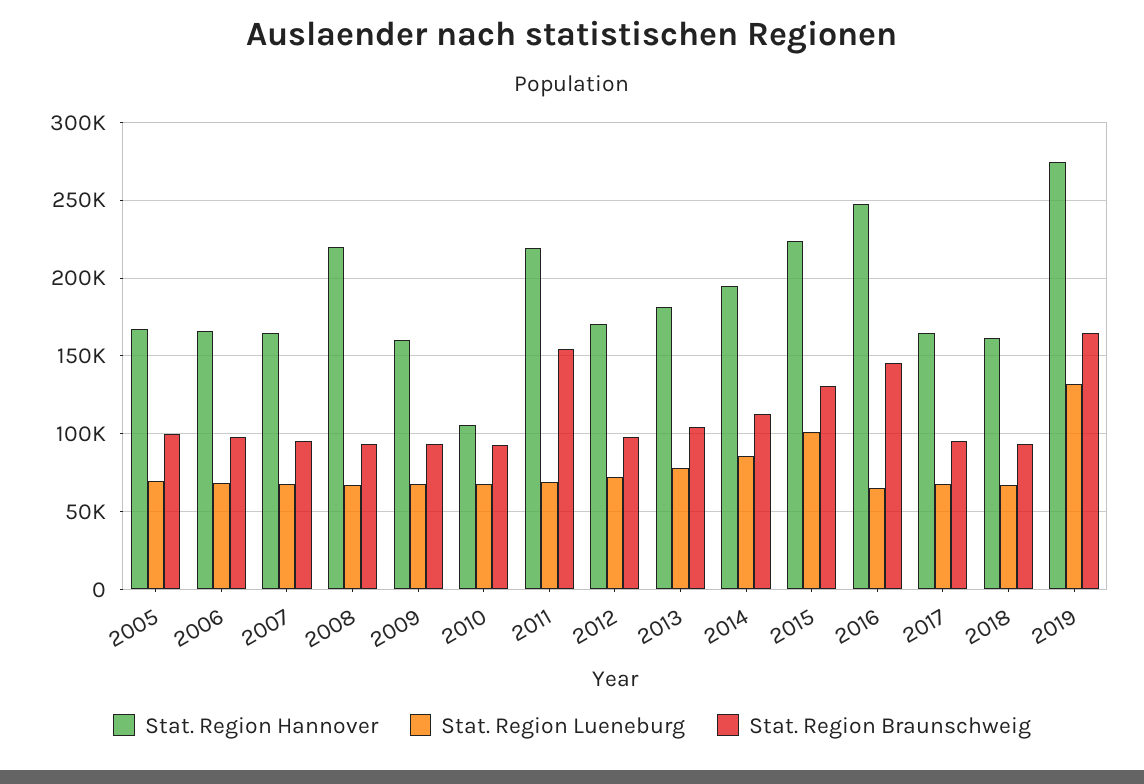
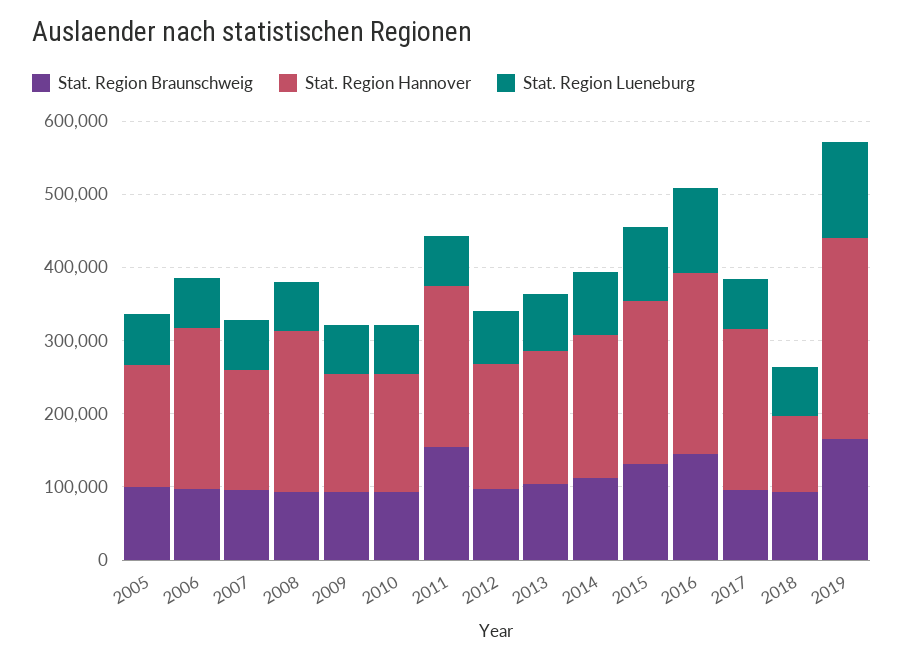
  {
    "Stat. Region Hannover": {
      "2005": 170000,
-     "2006": 165000,
+     "2006": 220000,
      "2007": 165000,
      "2008": 220000,
      "2009": 160000,
-     "2010": 105000,
+     "2010": 160000,
      "2011": 220000,
      "2012": 170000,
      "2013": 180000,
      "2014": 195000,
      "2015": 225000,
      "2016": 250000,
-     "2017": 165000,
+     "2017": 220000,
-     "2018": 160000,
+     "2018": 100000,
      "2019": 275000
    },
    "Stat. Region Lueneburg": {
      "2005": 70000,
      "2006": 70000,
      "2007": 70000,
      "2008": 65000,
      "2009": 70000,
      "2010": 70000,
      "2011": 70000,
      "2012": 70000,
      "2013": 80000,
      "2014": 85000,
      "2015": 100000,
-     "2016": 65000,
+     "2016": 120000,
      "2017": 70000,
      "2018": 65000,
      "2019": 130000
    },
    "Stat. Region Braunschweig": {
      "2005": 100000,
      "2006": 100000,
      "2007": 95000,
      "2008": 95000,
      "2009": 95000,
      "2010": 95000,
      "2011": 155000,
      "2012": 100000,
      "2013": 105000,
      "2014": 115000,
      "2015": 130000,
      "2016": 145000,
      "2017": 95000,
      "2018": 95000,
      "2019": 165000
    }
  }

